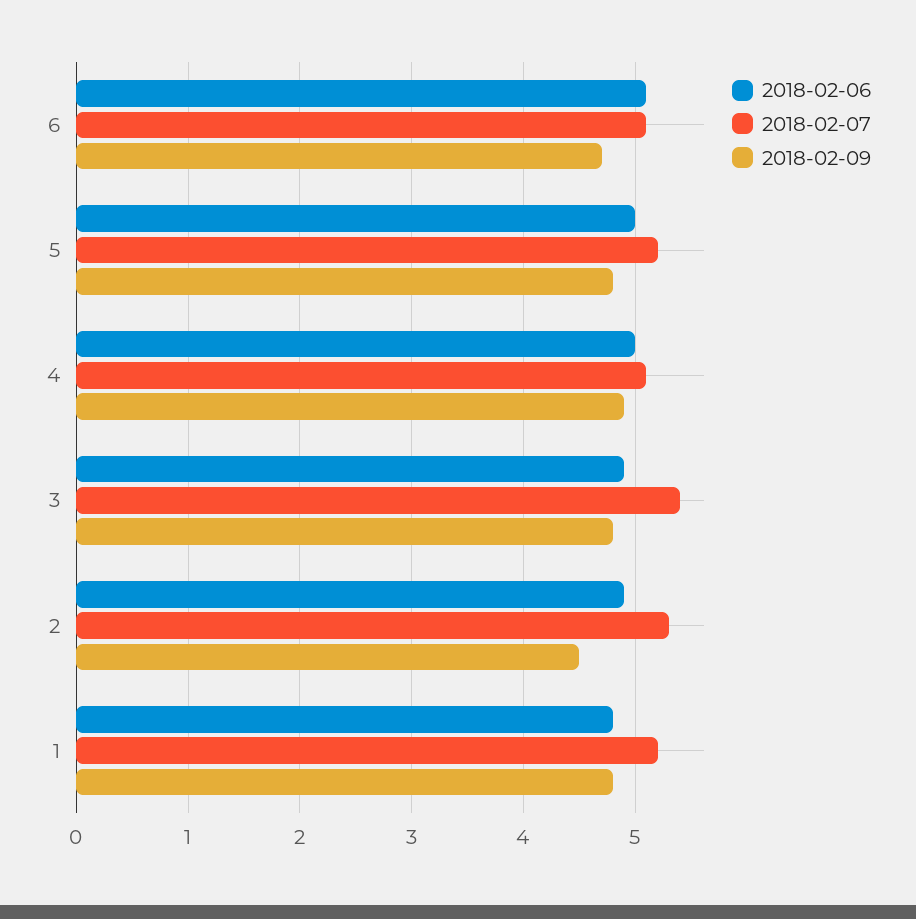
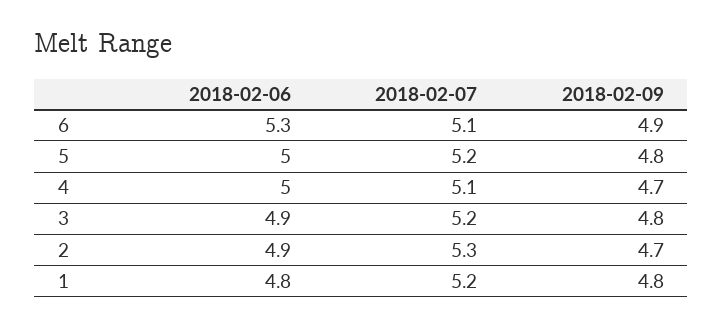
  {
    "2018-02-06": {
-     "6": 5.1,
+     "6": 5.3,
      "5": 5,
      "4": 5,
      "3": 4.9,
      "2": 4.9,
      "1": 4.8
    },
    "2018-02-07": {
      "6": 5.1,
      "5": 5.2,
      "4": 5.1,
-     "3": 5.4,
+     "3": 5.2,
      "2": 5.3,
      "1": 5.2
    },
    "2018-02-09": {
-     "6": 4.7,
+     "6": 4.9,
      "5": 4.8,
-     "4": 4.9,
+     "4": 4.7,
      "3": 4.8,
-     "2": 4.5,
+     "2": 4.7,
      "1": 4.8
    }
  }

